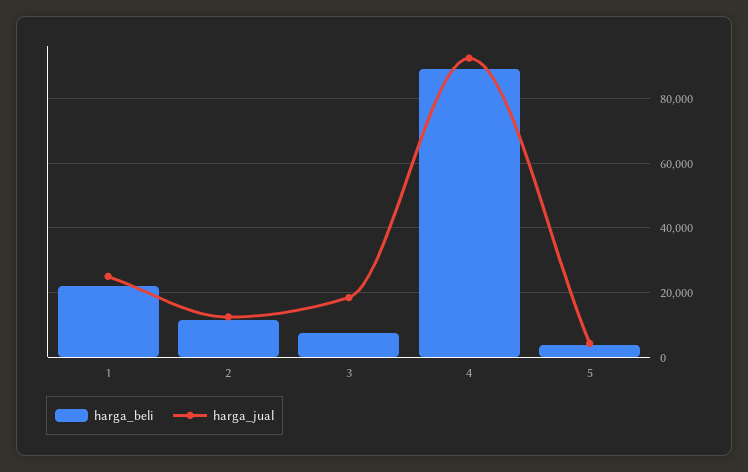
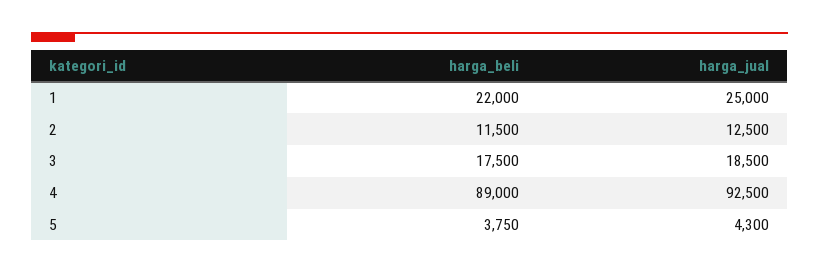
  {
    "harga_beli": {
      "1": 22000,
      "2": 11500,
-     "3": 8000,
+     "3": 17500,
      "4": 89000,
      "5": 3750
    },
    "harga_jual": {
      "1": 25000,
      "2": 12500,
      "3": 18500,
      "4": 92500,
      "5": 4300
    }
  }

